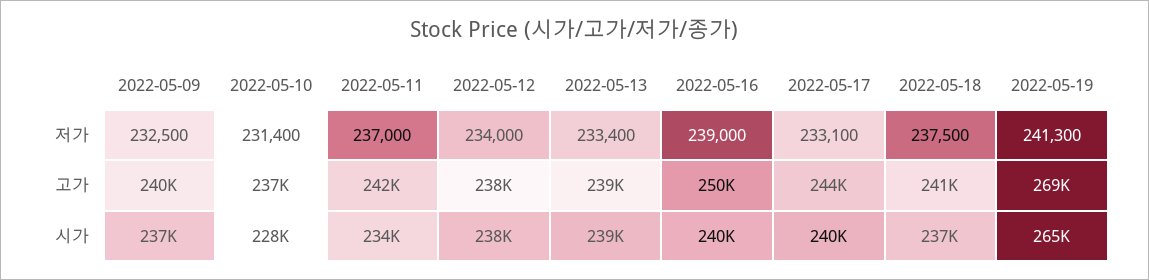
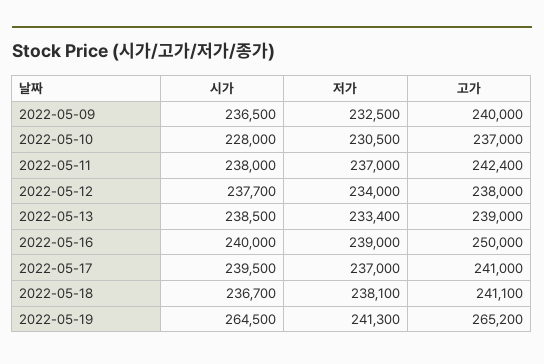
  {
    "2022-05-09": {
      "저가": 232500,
      "고가": 240000,
      "시가": 236500
    },
    "2022-05-10": {
-     "저가": 231400,
+     "저가": 230500,
      "고가": 237000,
      "시가": 228000
    },
    "2022-05-11": {
      "저가": 237000,
      "고가": 242400,
-     "시가": 234000
+     "시가": 238000
    },
    "2022-05-12": {
      "저가": 234000,
      "고가": 238000,
      "시가": 237700
    },
    "2022-05-13": {
      "저가": 233400,
      "고가": 239000,
      "시가": 238500
    },
    "2022-05-16": {
      "저가": 239000,
      "고가": 250000,
      "시가": 240000
    },
    "2022-05-17": {
-     "저가": 233100,
+     "저가": 237000,
-     "고가": 244000,
+     "고가": 241000,
      "시가": 239500
    },
    "2022-05-18": {
-     "저가": 237500,
+     "저가": 238100,
      "고가": 241100,
      "시가": 236700
    },
    "2022-05-19": {
      "저가": 241300,
-     "고가": 269000,
+     "고가": 265200,
      "시가": 264500
    }
  }

